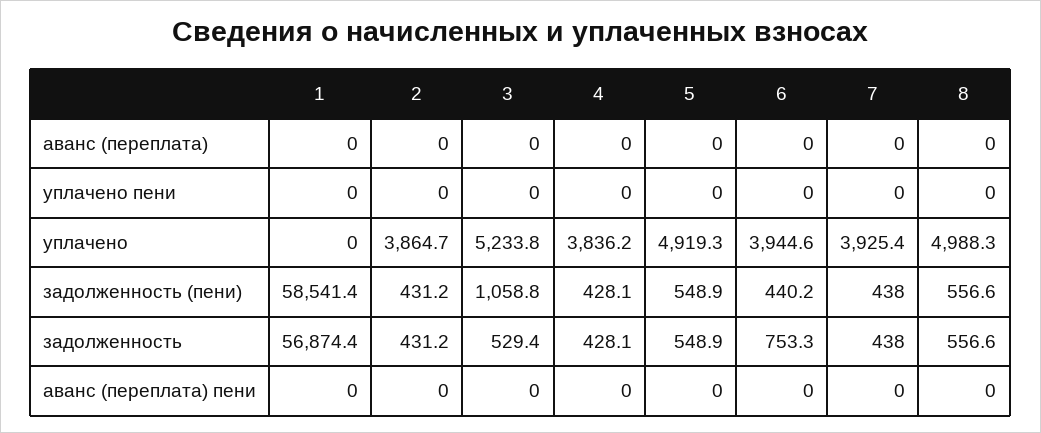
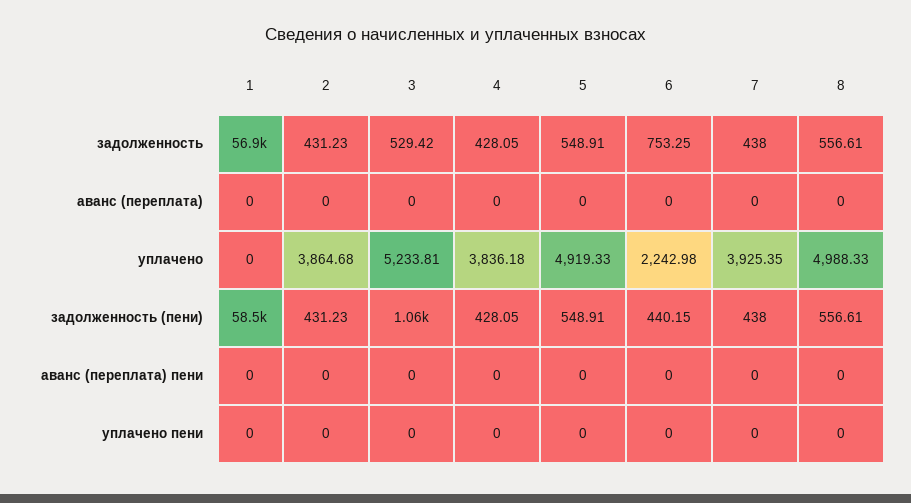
  {
    "1": {
      "аванс (переплата)": 0,
      "уплачено пени": 0,
      "уплачено": 0,
      "задолженность (пени)": 58541.4,
      "задолженность": 56874.4,
      "аванс (переплата) пени": 0
    },
    "2": {
      "аванс (переплата)": 0,
      "уплачено пени": 0,
      "уплачено": 3864.68,
      "задолженность (пени)": 431.23,
      "задолженность": 431.23,
      "аванс (переплата) пени": 0
    },
    "3": {
      "аванс (переплата)": 0,
      "уплачено пени": 0,
      "уплачено": 5233.81,
      "задолженность (пени)": 1058.8,
      "задолженность": 529.42,
      "аванс (переплата) пени": 0
    },
    "4": {
      "аванс (переплата)": 0,
      "уплачено пени": 0,
      "уплачено": 3836.18,
      "задолженность (пени)": 428.05,
      "задолженность": 428.05,
      "аванс (переплата) пени": 0
    },
    "5": {
      "аванс (переплата)": 0,
      "уплачено пени": 0,
      "уплачено": 4919.33,
      "задолженность (пени)": 548.91,
      "задолженность": 548.91,
      "аванс (переплата) пени": 0
    },
    "6": {
      "аванс (переплата)": 0,
      "уплачено пени": 0,
-     "уплачено": 3944.6,
+     "уплачено": 2242.98,
      "задолженность (пени)": 440.15,
      "задолженность": 753.25,
      "аванс (переплата) пени": 0
    },
    "7": {
      "аванс (переплата)": 0,
      "уплачено пени": 0,
      "уплачено": 3925.35,
      "задолженность (пени)": 438,
      "задолженность": 438,
      "аванс (переплата) пени": 0
    },
    "8": {
      "аванс (переплата)": 0,
      "уплачено пени": 0,
      "уплачено": 4988.33,
      "задолженность (пени)": 556.61,
      "задолженность": 556.61,
      "аванс (переплата) пени": 0
    }
  }

